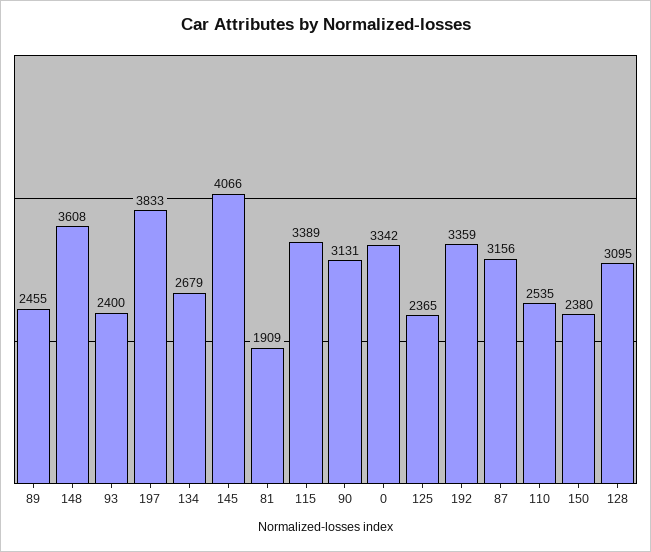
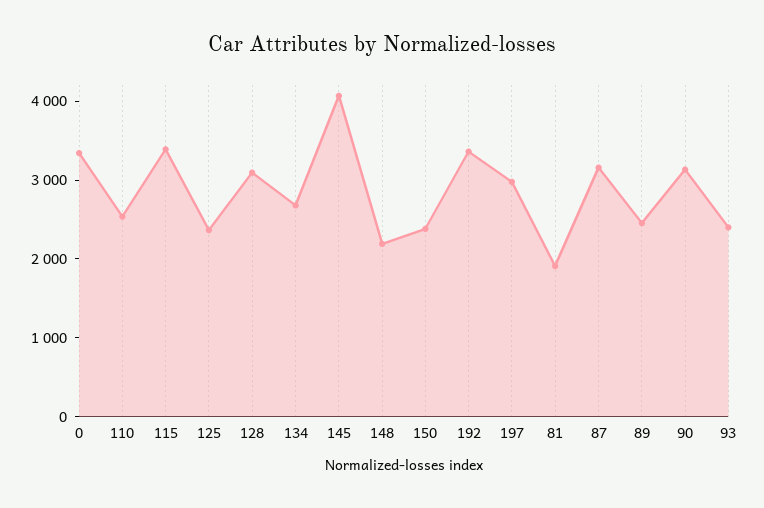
  {
    "89": 2455,
-   "148": 3608,
+   "148": 2200,
    "93": 2400,
-   "197": 3833,
+   "197": 3000,
    "134": 2679,
    "145": 4066,
    "81": 1909,
    "115": 3389,
    "90": 3131,
    "0": 3342,
    "125": 2365,
    "192": 3359,
    "87": 3156,
    "110": 2535,
    "150": 2380,
    "128": 3095
  }

